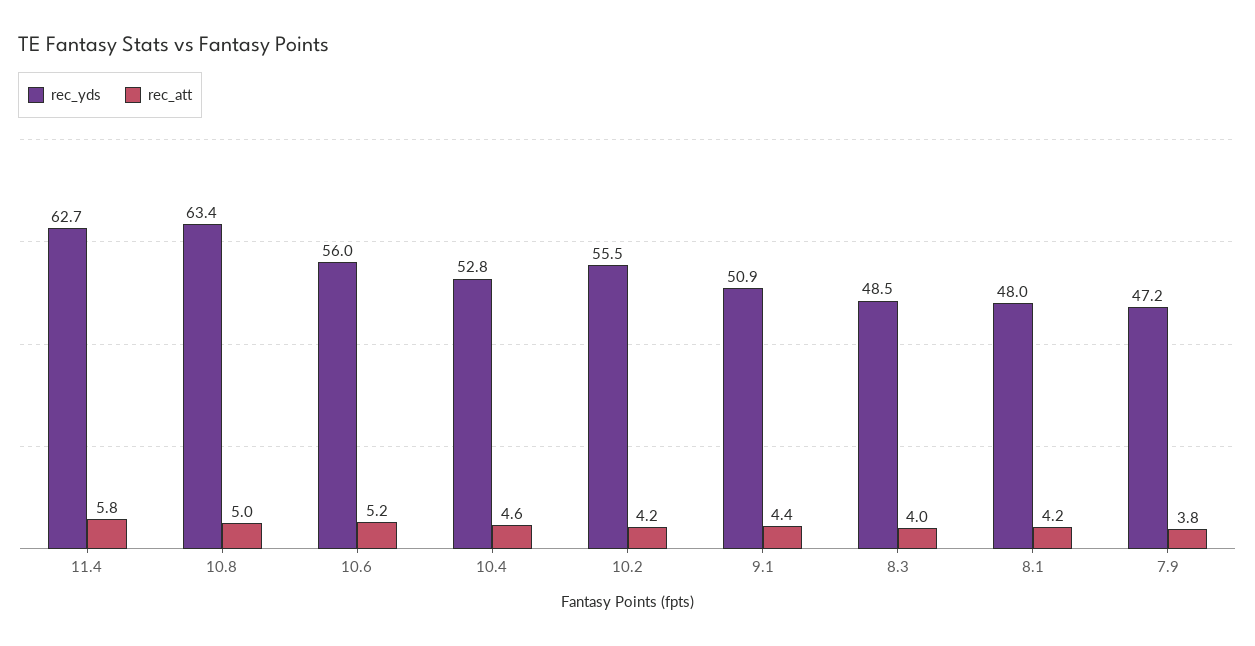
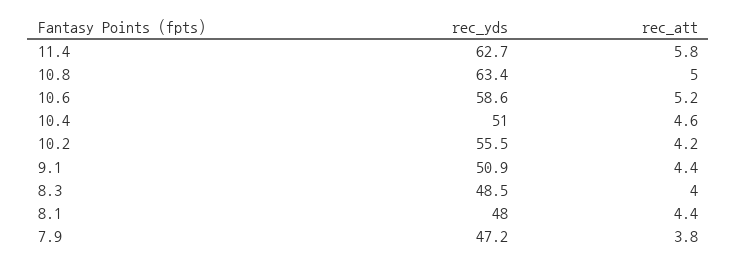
  {
    "rec_yds": {
      "11.4": 62.7,
      "10.8": 63.4,
-     "10.6": 56,
+     "10.6": 58.6,
-     "10.4": 52.8,
+     "10.4": 51,
      "10.2": 55.5,
      "9.1": 50.9,
      "8.3": 48.5,
      "8.1": 48,
      "7.9": 47.2
    },
    "rec_att": {
      "11.4": 5.8,
      "10.8": 5,
      "10.6": 5.2,
      "10.4": 4.6,
      "10.2": 4.2,
      "9.1": 4.4,
      "8.3": 4,
-     "8.1": 4.2,
+     "8.1": 4.4,
      "7.9": 3.8
    }
  }

